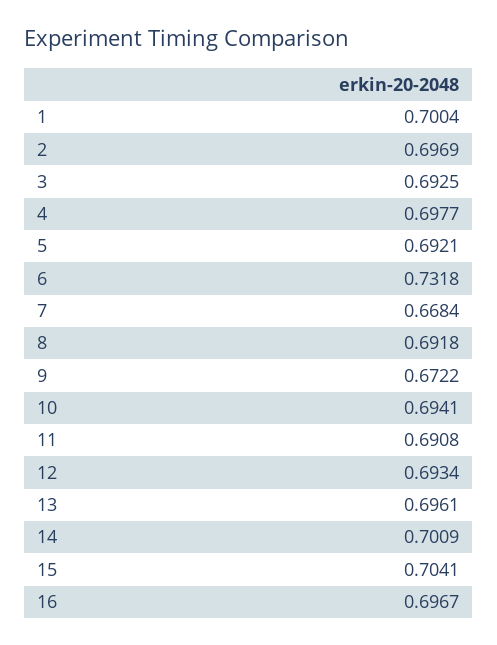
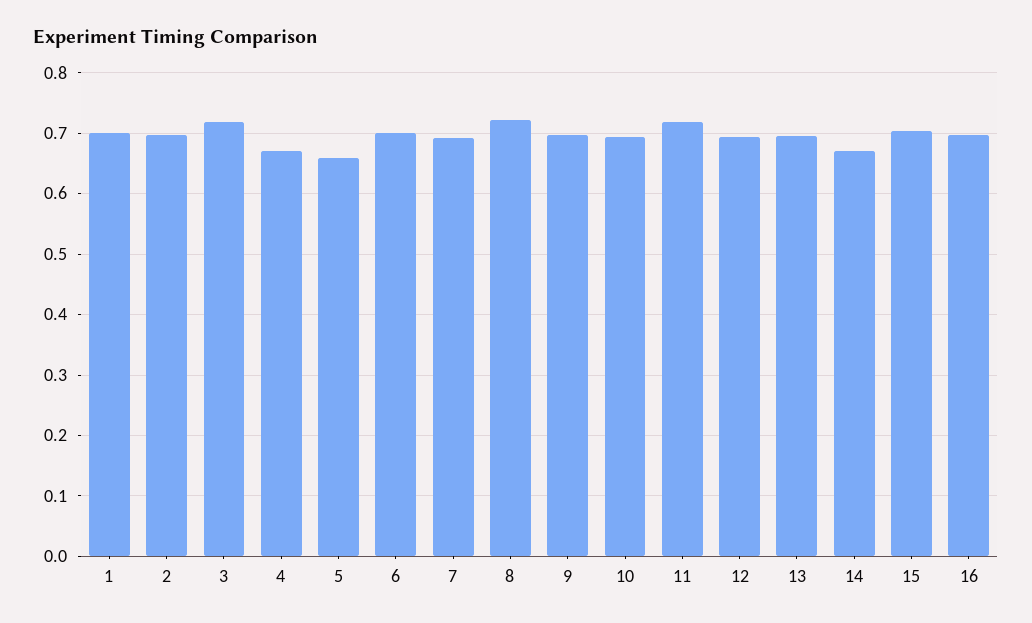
  {
    "1": 0.7004,
    "2": 0.6969,
-   "3": 0.6925,
+   "3": 0.72,
-   "4": 0.6977,
+   "4": 0.67,
-   "5": 0.6921,
+   "5": 0.66,
-   "6": 0.7318,
+   "6": 0.7,
-   "7": 0.6684,
+   "7": 0.69,
-   "8": 0.6918,
+   "8": 0.72,
-   "9": 0.6722,
+   "9": 0.7,
    "10": 0.6941,
-   "11": 0.6908,
+   "11": 0.72,
    "12": 0.6934,
    "13": 0.6961,
-   "14": 0.7009,
+   "14": 0.67,
    "15": 0.7041,
    "16": 0.6967
  }

